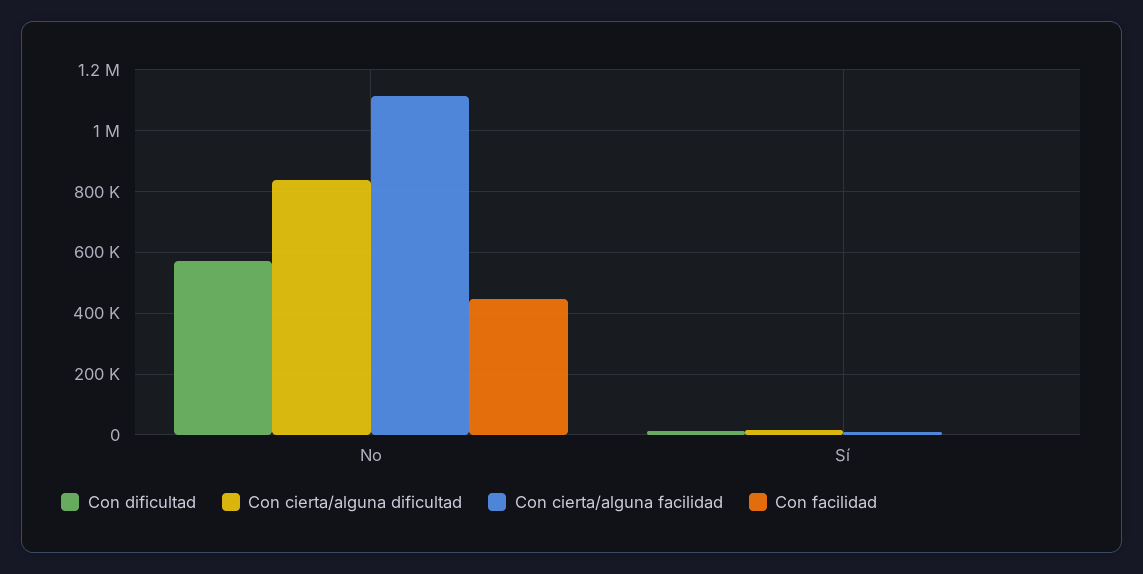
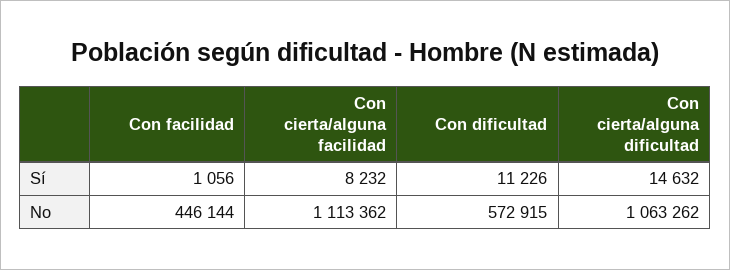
  {
    "Con dificultad": {
      "No": 572915,
      "Sí": 11226
    },
    "Con cierta/alguna dificultad": {
-     "No": 840000,
+     "No": 1063262,
      "Sí": 14632
    },
    "Con cierta/alguna facilidad": {
      "No": 1113362,
      "Sí": 8232
    },
    "Con facilidad": {
      "No": 446144,
      "Sí": 1056
    }
  }

